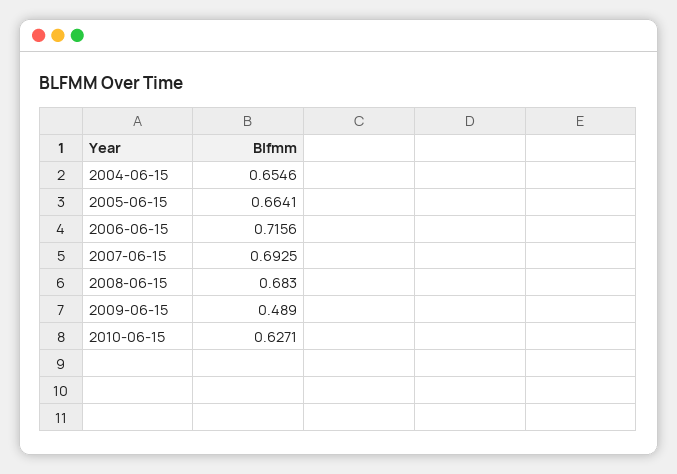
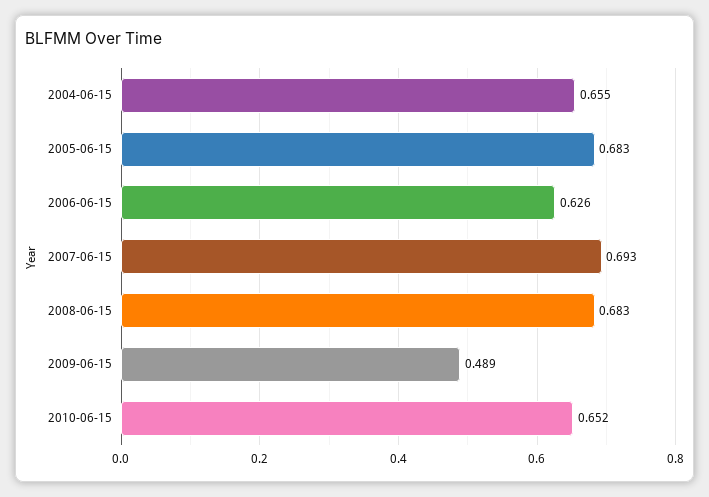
  {
    "2004-06-15": 0.6546,
-   "2005-06-15": 0.6641,
+   "2005-06-15": 0.683,
-   "2006-06-15": 0.7156,
+   "2006-06-15": 0.626,
    "2007-06-15": 0.6925,
    "2008-06-15": 0.683,
    "2009-06-15": 0.489,
-   "2010-06-15": 0.6271
+   "2010-06-15": 0.652
  }

